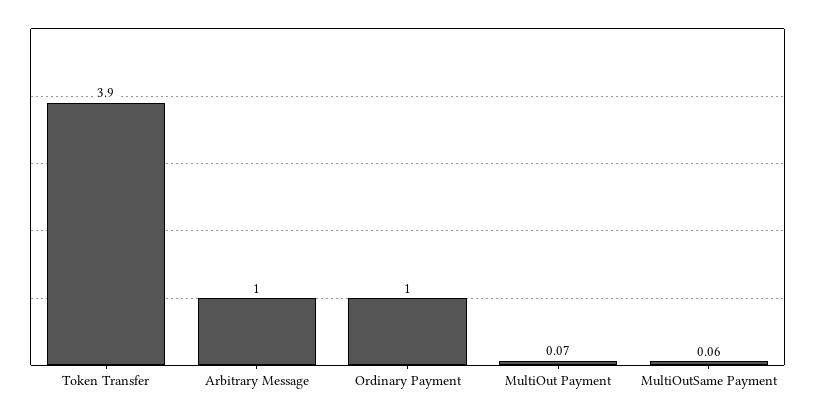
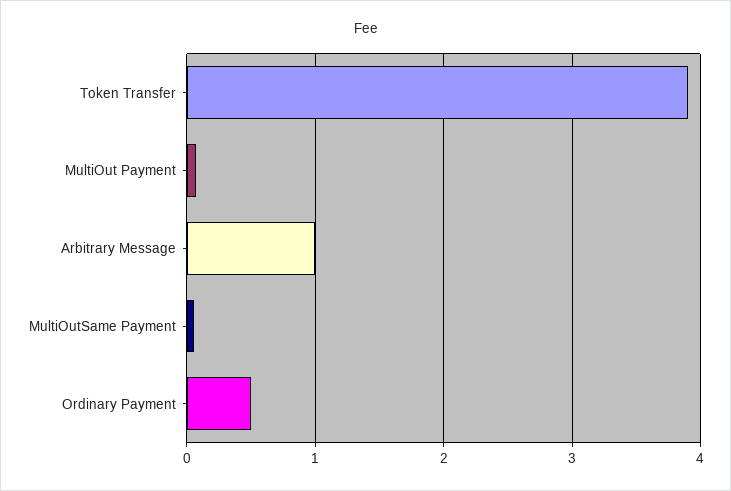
  {
    "Token Transfer": 3.9,
    "Arbitrary Message": 1,
-   "Ordinary Payment": 1,
+   "Ordinary Payment": 0.5,
    "MultiOut Payment": 0.07,
    "MultiOutSame Payment": 0.06
  }

